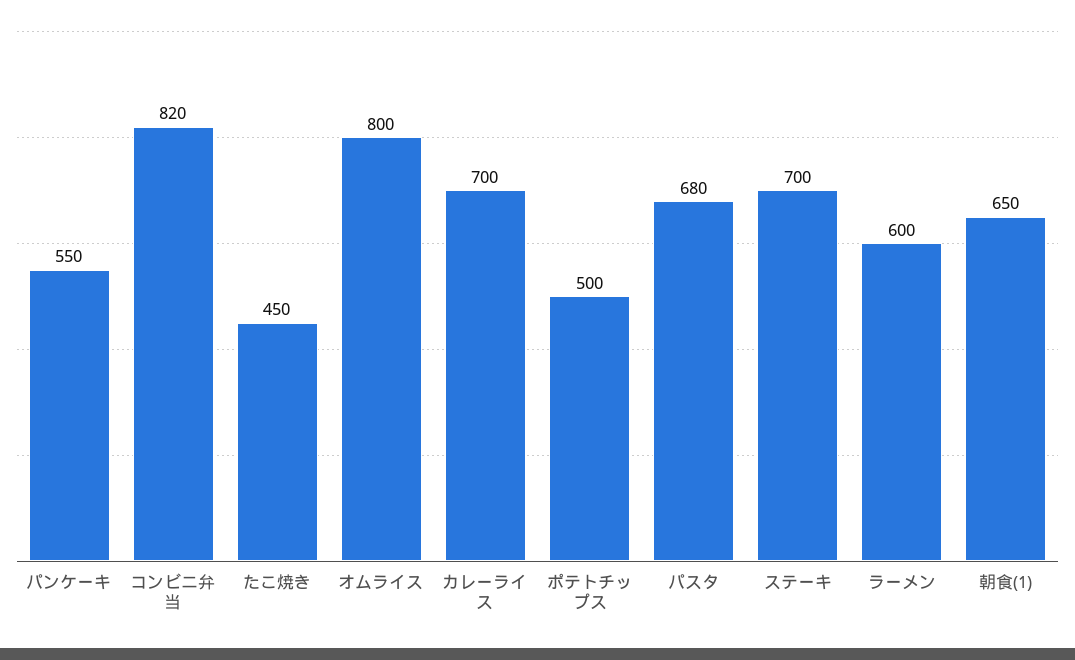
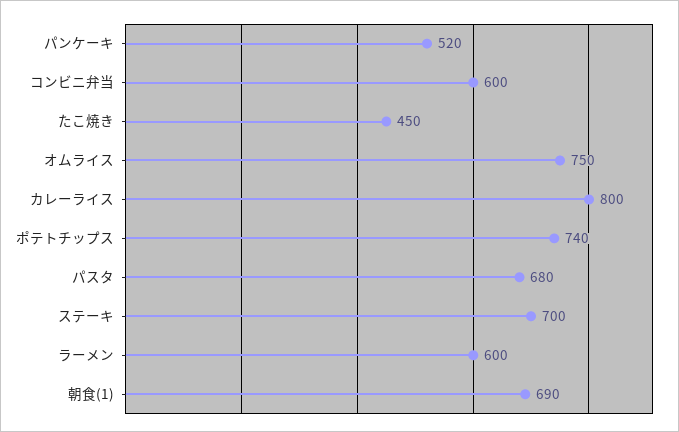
  {
-   "パンケーキ": 550,
+   "パンケーキ": 520,
-   "コンビニ弁当": 820,
+   "コンビニ弁当": 600,
    "たこ焼き": 450,
-   "オムライス": 800,
+   "オムライス": 750,
-   "カレーライス": 700,
+   "カレーライス": 800,
-   "ポテトチップス": 500,
+   "ポテトチップス": 740,
    "パスタ": 680,
    "ステーキ": 700,
    "ラーメン": 600,
-   "朝食(1)": 650
+   "朝食(1)": 690
  }

